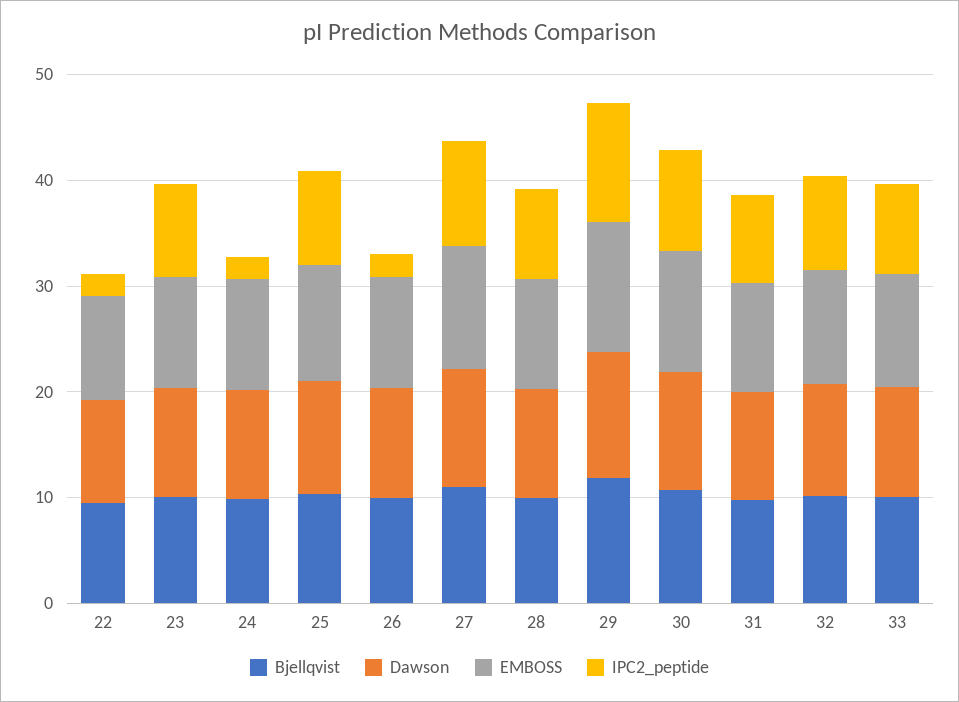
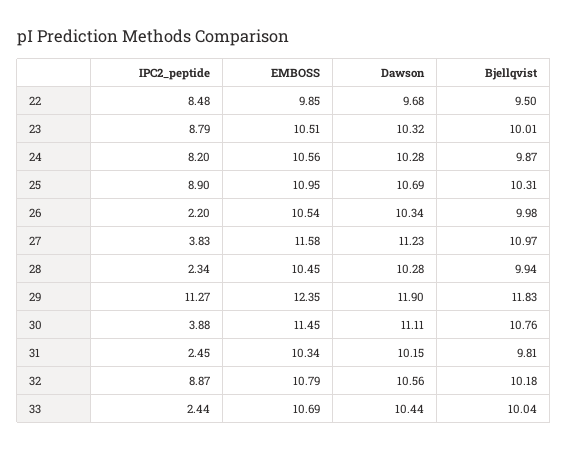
  {
    "Bjellqvist": {
      "22": 9.5,
      "23": 10.01,
      "24": 9.87,
      "25": 10.31,
      "26": 9.98,
      "27": 10.97,
      "28": 9.94,
      "29": 11.83,
      "30": 10.76,
      "31": 9.81,
      "32": 10.18,
      "33": 10.04
    },
    "Dawson": {
      "22": 9.68,
      "23": 10.32,
      "24": 10.28,
      "25": 10.69,
      "26": 10.34,
      "27": 11.23,
      "28": 10.28,
      "29": 11.9,
      "30": 11.11,
      "31": 10.15,
      "32": 10.56,
      "33": 10.44
    },
    "EMBOSS": {
      "22": 9.85,
      "23": 10.51,
      "24": 10.56,
      "25": 10.95,
      "26": 10.54,
      "27": 11.58,
      "28": 10.45,
      "29": 12.35,
      "30": 11.45,
      "31": 10.34,
      "32": 10.79,
      "33": 10.69
    },
    "IPC2_peptide": {
-     "22": 2,
+     "22": 8.48,
      "23": 8.79,
-     "24": 2,
+     "24": 8.2,
      "25": 8.9,
      "26": 2.2,
-     "27": 10,
+     "27": 3.83,
-     "28": 8,
+     "28": 2.34,
      "29": 11.27,
-     "30": 10,
+     "30": 3.88,
-     "31": 8,
+     "31": 2.45,
      "32": 8.87,
-     "33": 8
+     "33": 2.44
    }
  }

